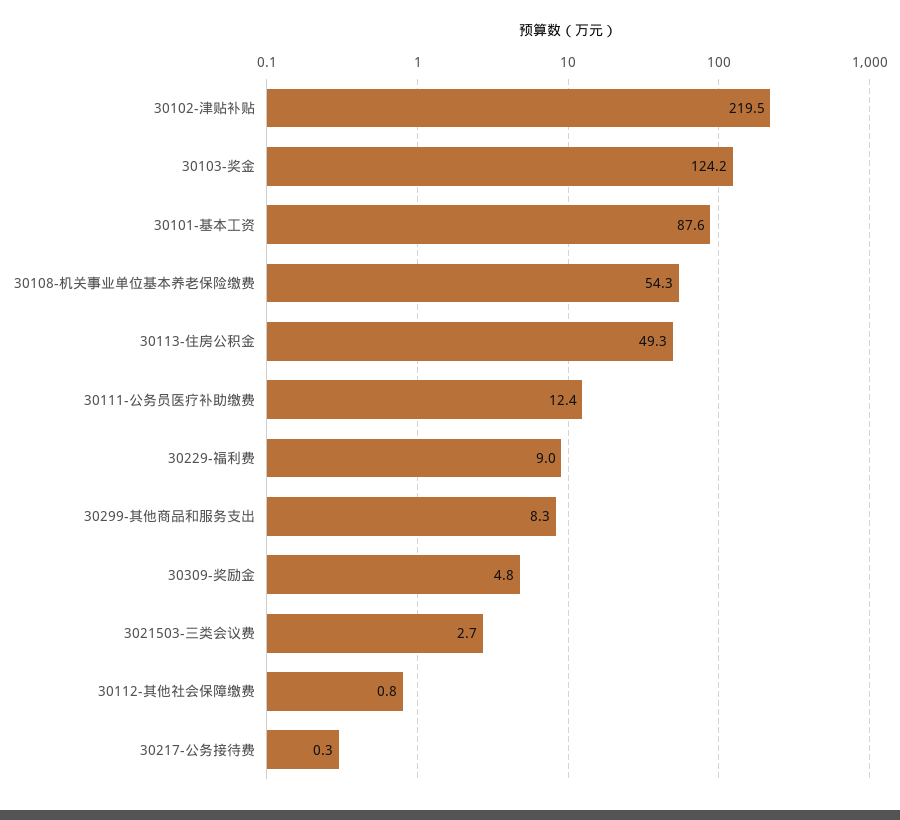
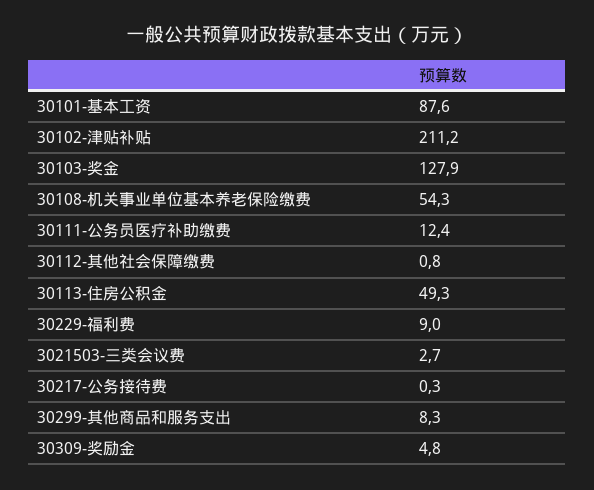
  {
-   "30102-津贴补贴": 219.5,
+   "30102-津贴补贴": 211.2,
-   "30103-奖金": 124.2,
+   "30103-奖金": 127.9,
    "30101-基本工资": 87.6,
    "30108-机关事业单位基本养老保险缴费": 54.3,
    "30113-住房公积金": 49.3,
    "30111-公务员医疗补助缴费": 12.4,
    "30229-福利费": 9,
    "30299-其他商品和服务支出": 8.3,
    "30309-奖励金": 4.8,
    "3021503-三类会议费": 2.7,
    "30112-其他社会保障缴费": 0.8,
    "30217-公务接待费": 0.3
  }

